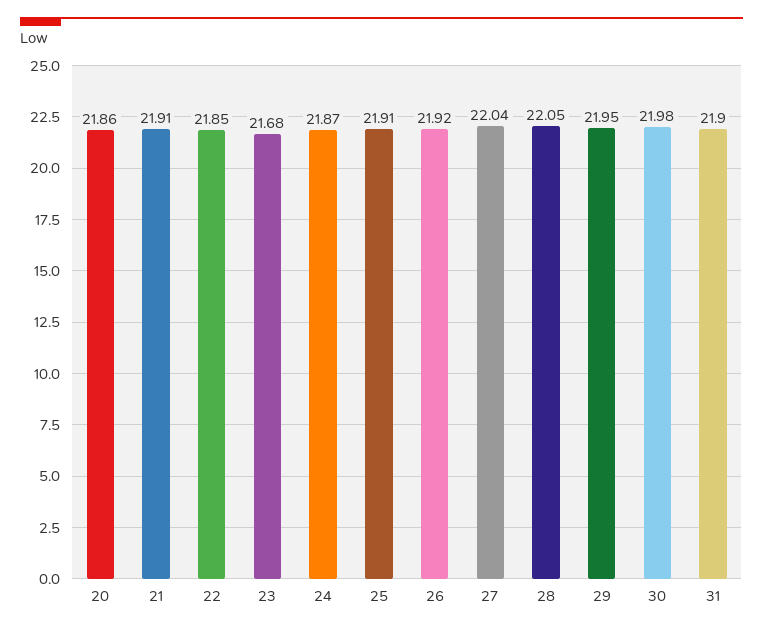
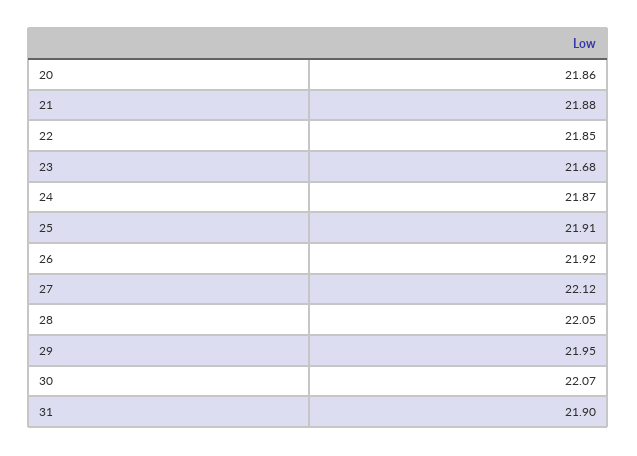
  {
    "20": 21.86,
-   "21": 21.91,
+   "21": 21.88,
    "22": 21.85,
    "23": 21.68,
    "24": 21.87,
    "25": 21.91,
    "26": 21.92,
-   "27": 22.04,
+   "27": 22.12,
    "28": 22.05,
    "29": 21.95,
-   "30": 21.98,
+   "30": 22.07,
    "31": 21.9
  }

